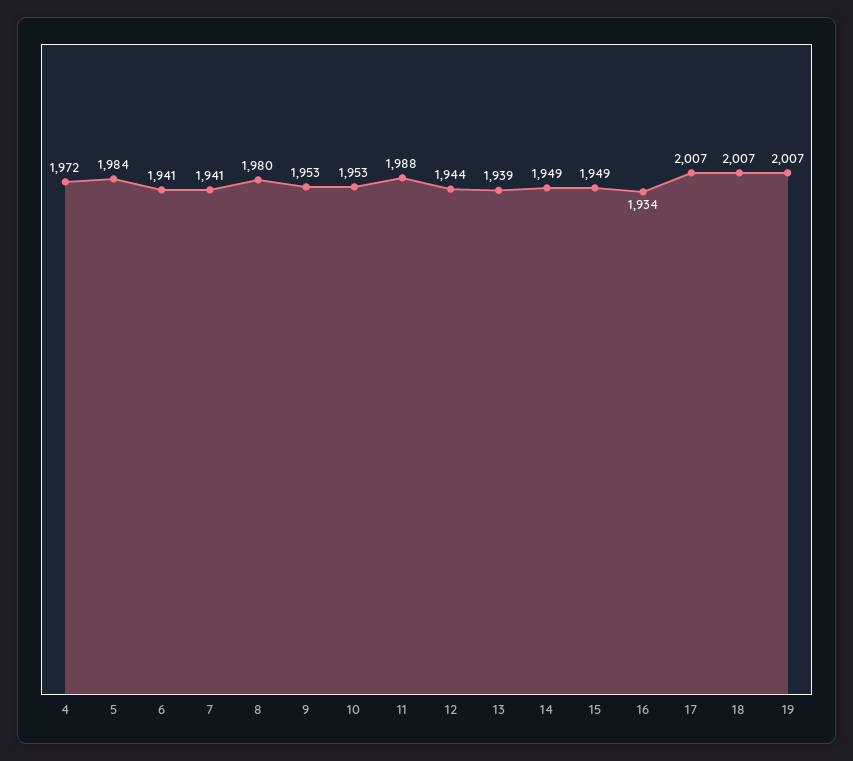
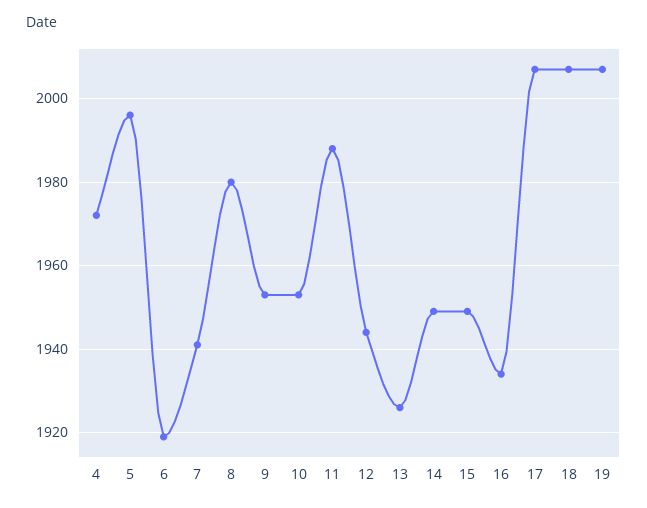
  {
    "4": 1972,
-   "5": 1984,
+   "5": 1995,
-   "6": 1941,
+   "6": 1920,
    "7": 1941,
    "8": 1980,
    "9": 1953,
    "10": 1953,
    "11": 1988,
    "12": 1944,
-   "13": 1939,
+   "13": 1925,
    "14": 1949,
    "15": 1949,
    "16": 1934,
    "17": 2007,
    "18": 2007,
    "19": 2007
  }

